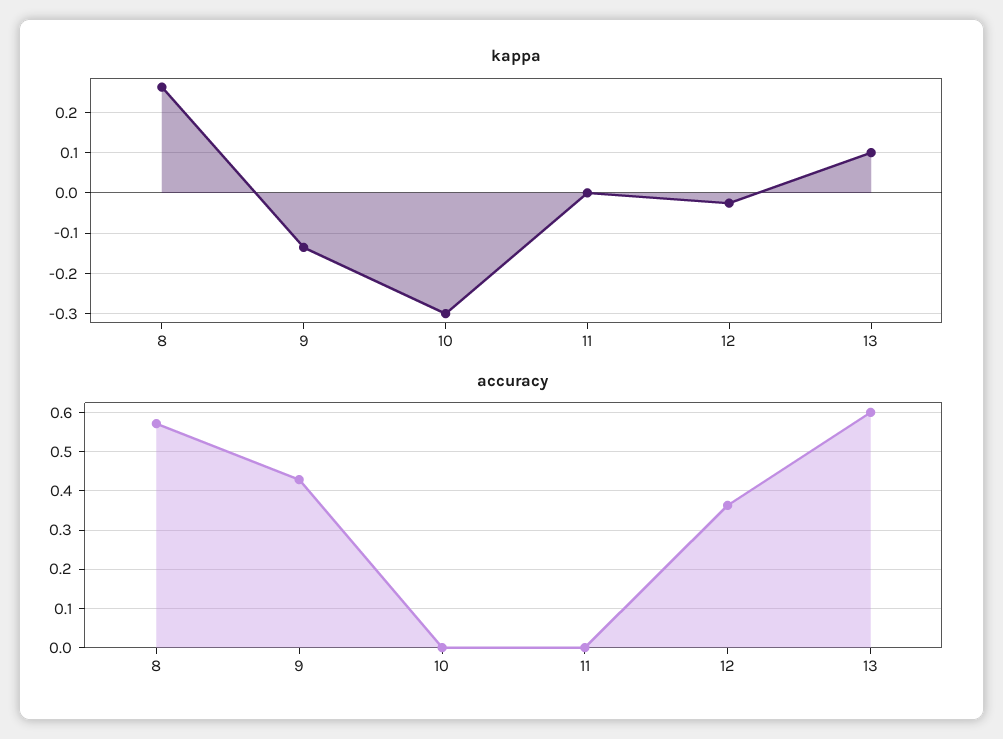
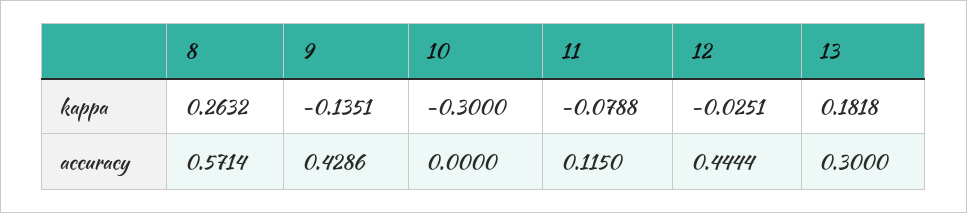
  {
    "kappa": {
      "8": 0.2632,
      "9": -0.1351,
      "10": -0.3,
-     "11": 0,
+     "11": -0.0788,
      "12": -0.0251,
-     "13": 0.1
+     "13": 0.1818
    },
    "accuracy": {
      "8": 0.5714,
      "9": 0.4286,
      "10": 0,
-     "11": 0,
+     "11": 0.115,
-     "12": 0.36,
+     "12": 0.4444,
-     "13": 0.6
+     "13": 0.3
    }
  }

